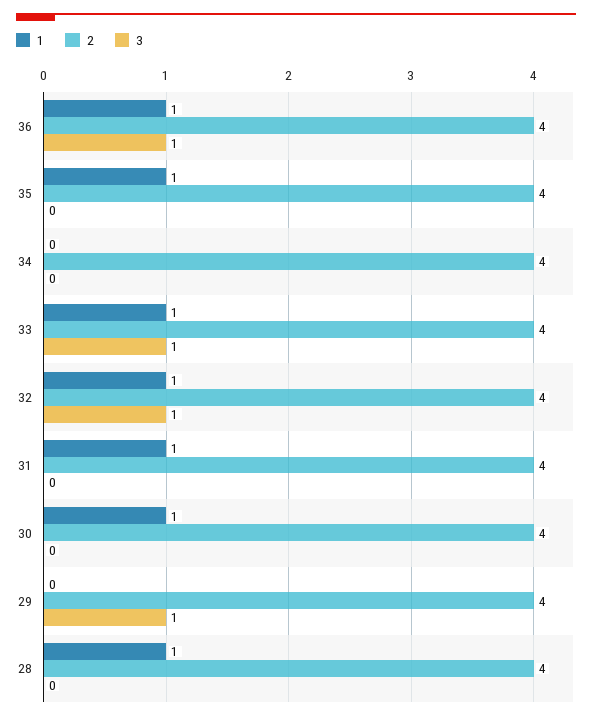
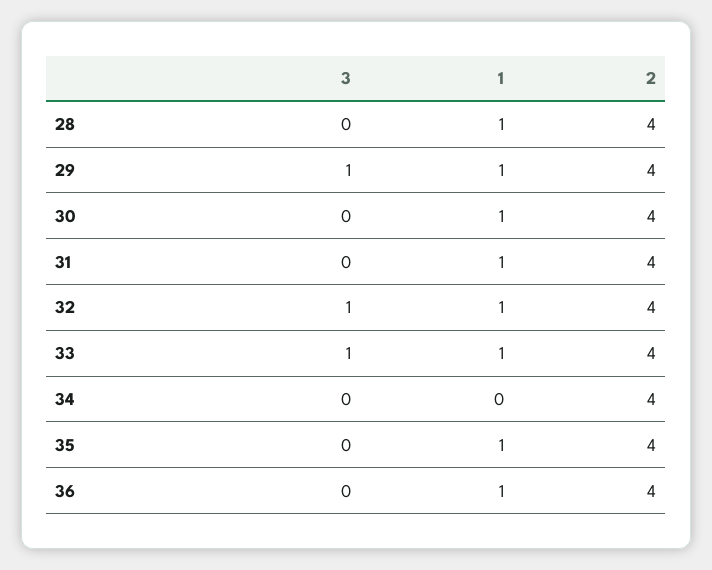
  {
    "1": {
      "36": 1,
      "35": 1,
      "34": 0,
      "33": 1,
      "32": 1,
      "31": 1,
      "30": 1,
-     "29": 0,
+     "29": 1,
      "28": 1
    },
    "2": {
      "36": 4,
      "35": 4,
      "34": 4,
      "33": 4,
      "32": 4,
      "31": 4,
      "30": 4,
      "29": 4,
      "28": 4
    },
    "3": {
-     "36": 1,
+     "36": 0,
      "35": 0,
      "34": 0,
      "33": 1,
      "32": 1,
      "31": 0,
      "30": 0,
      "29": 1,
      "28": 0
    }
  }

